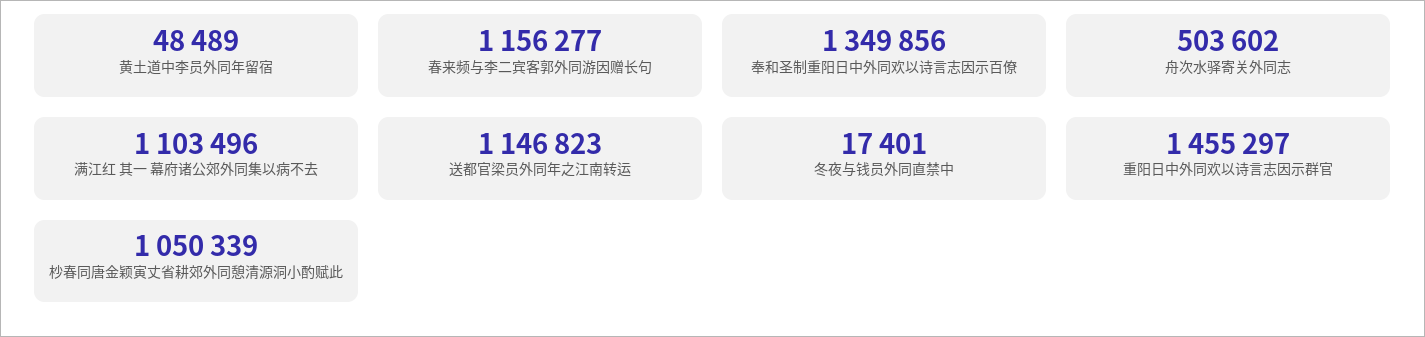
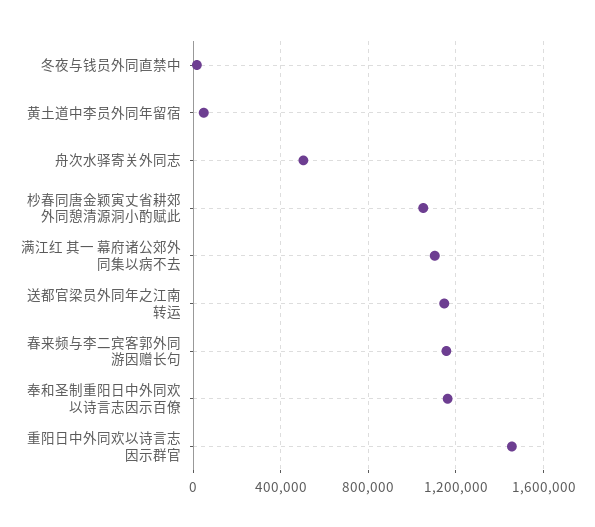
  {
    "黄土道中李员外同年留宿": 48489,
    "春来频与李二宾客郭外同游因赠长句": 1156277,
-   "奉和圣制重阳日中外同欢以诗言志因示百僚": 1349856,
+   "奉和圣制重阳日中外同欢以诗言志因示百僚": 1150000,
    "舟次水驿寄关外同志": 503602,
    "满江红 其一 幕府诸公郊外同集以病不去": 1103496,
    "送都官梁员外同年之江南转运": 1146823,
    "冬夜与钱员外同直禁中": 17401,
    "重阳日中外同欢以诗言志因示群官": 1455297,
    "杪春同唐金颖寅丈省耕郊外同憩清源洞小酌赋此": 1050339
  }

